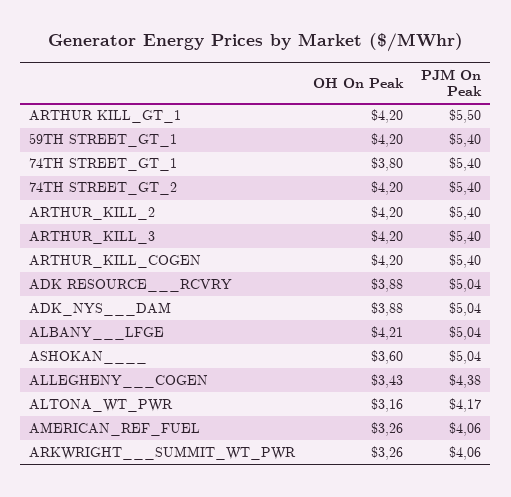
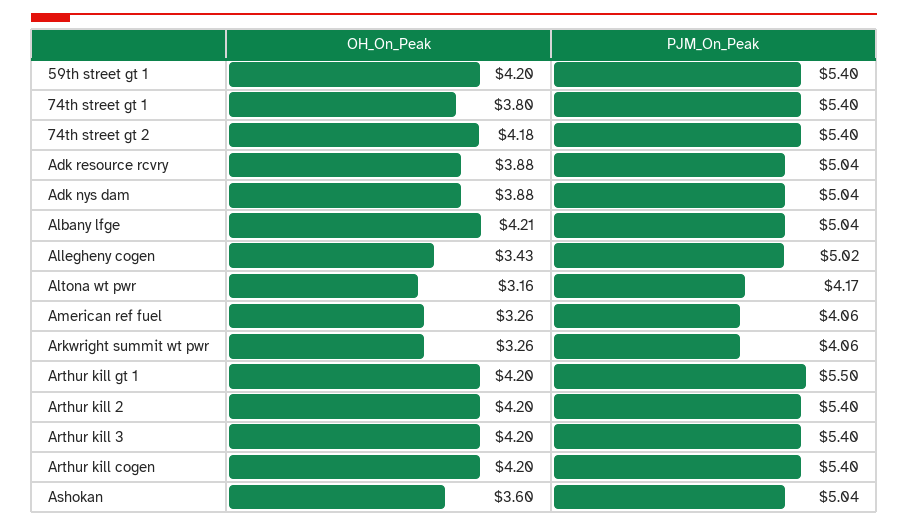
  {
    "OH On Peak": {
      "ARTHUR KILL_GT_1": 4.2,
      "59TH STREET_GT_1": 4.2,
      "74TH STREET_GT_1": 3.8,
-     "74TH STREET_GT_2": 4.2,
+     "74TH STREET_GT_2": 4.18,
      "ARTHUR_KILL_2": 4.2,
      "ARTHUR_KILL_3": 4.2,
      "ARTHUR_KILL_COGEN": 4.2,
      "ADK RESOURCE___RCVRY": 3.88,
      "ADK_NYS___DAM": 3.88,
      "ALBANY___LFGE": 4.21,
      "ASHOKAN____": 3.6,
      "ALLEGHENY___COGEN": 3.43,
      "ALTONA_WT_PWR": 3.16,
      "AMERICAN_REF_FUEL": 3.26,
      "ARKWRIGHT___SUMMIT_WT_PWR": 3.26
    },
    "PJM On Peak": {
      "ARTHUR KILL_GT_1": 5.5,
      "59TH STREET_GT_1": 5.4,
      "74TH STREET_GT_1": 5.4,
      "74TH STREET_GT_2": 5.4,
      "ARTHUR_KILL_2": 5.4,
      "ARTHUR_KILL_3": 5.4,
      "ARTHUR_KILL_COGEN": 5.4,
      "ADK RESOURCE___RCVRY": 5.04,
      "ADK_NYS___DAM": 5.04,
      "ALBANY___LFGE": 5.04,
      "ASHOKAN____": 5.04,
-     "ALLEGHENY___COGEN": 4.38,
+     "ALLEGHENY___COGEN": 5.02,
      "ALTONA_WT_PWR": 4.17,
      "AMERICAN_REF_FUEL": 4.06,
      "ARKWRIGHT___SUMMIT_WT_PWR": 4.06
    }
  }

